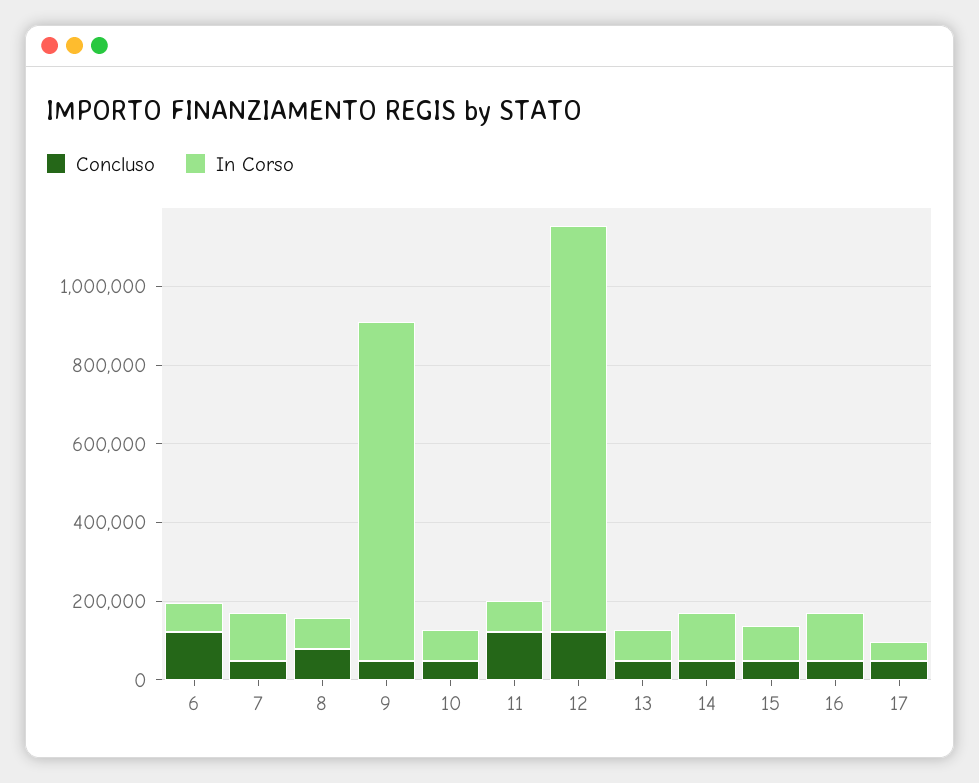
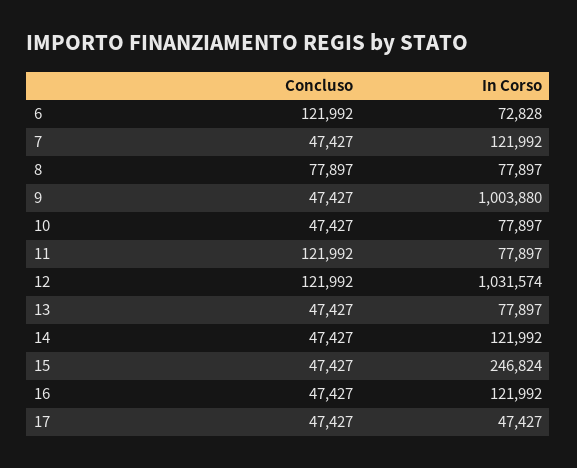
  {
    "Concluso": {
      "6": 121992,
      "7": 47427,
      "8": 77897,
      "9": 47427,
      "10": 47427,
      "11": 121992,
      "12": 121992,
      "13": 47427,
      "14": 47427,
      "15": 47427,
      "16": 47427,
      "17": 47427
    },
    "In Corso": {
      "6": 72828,
      "7": 121992,
      "8": 77897,
-     "9": 850000,
+     "9": 1003880,
      "10": 77897,
      "11": 77897,
      "12": 1031574,
      "13": 77897,
      "14": 121992,
-     "15": 100000,
+     "15": 246824,
      "16": 121992,
      "17": 47427
    }
  }

